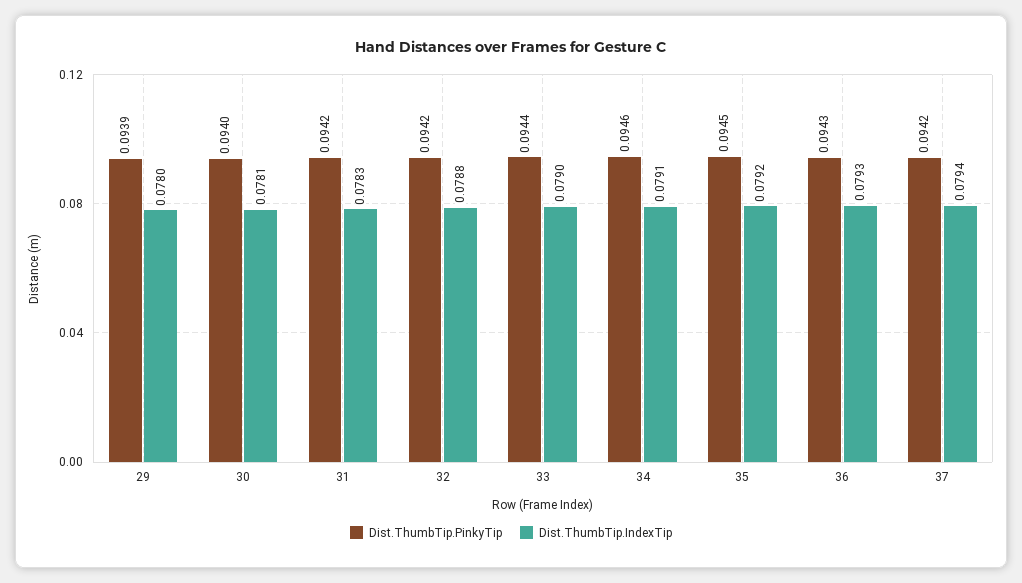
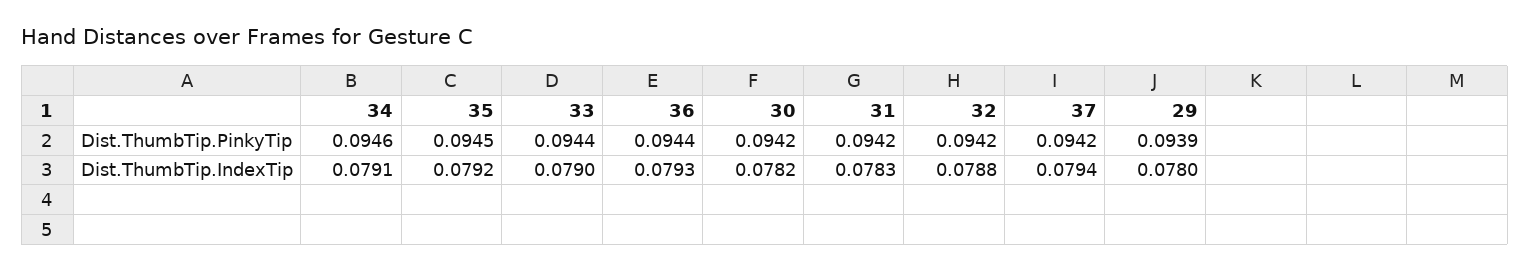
  {
    "Dist.ThumbTip.PinkyTip": {
      "29": 0.0939,
-     "30": 0.094,
+     "30": 0.0942,
      "31": 0.0942,
      "32": 0.0942,
      "33": 0.0944,
      "34": 0.0946,
      "35": 0.0945,
-     "36": 0.0943,
+     "36": 0.0944,
      "37": 0.0942
    },
    "Dist.ThumbTip.IndexTip": {
      "29": 0.078,
-     "30": 0.0781,
+     "30": 0.0782,
      "31": 0.0783,
      "32": 0.0788,
      "33": 0.079,
      "34": 0.0791,
      "35": 0.0792,
      "36": 0.0793,
      "37": 0.0794
    }
  }

